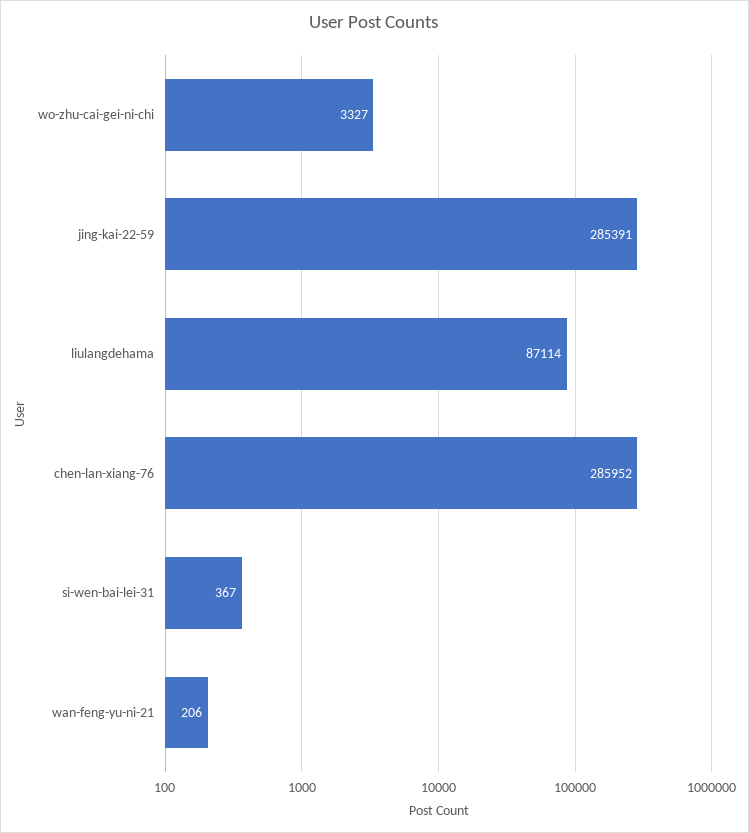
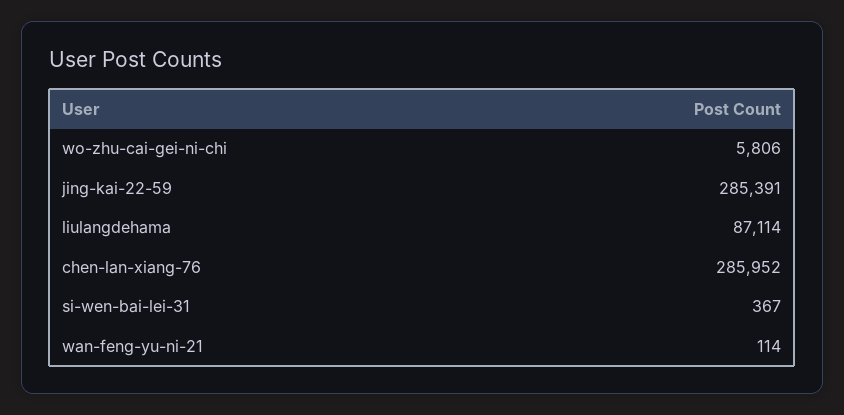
  {
-   "wo-zhu-cai-gei-ni-chi": 3327,
+   "wo-zhu-cai-gei-ni-chi": 5806,
    "jing-kai-22-59": 285391,
    "liulangdehama": 87114,
    "chen-lan-xiang-76": 285952,
    "si-wen-bai-lei-31": 367,
-   "wan-feng-yu-ni-21": 206
+   "wan-feng-yu-ni-21": 114
  }

